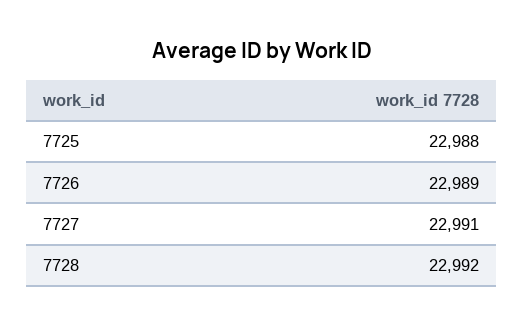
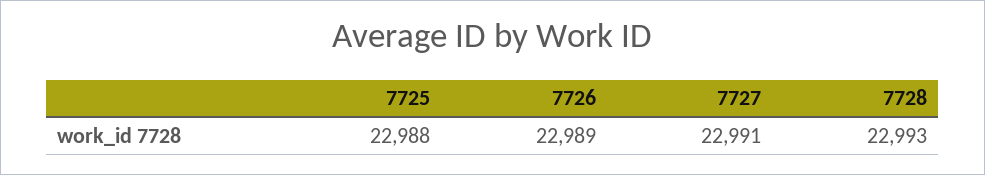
  {
    "7725": 22988,
    "7726": 22989,
    "7727": 22991,
-   "7728": 22992
+   "7728": 22993
  }

